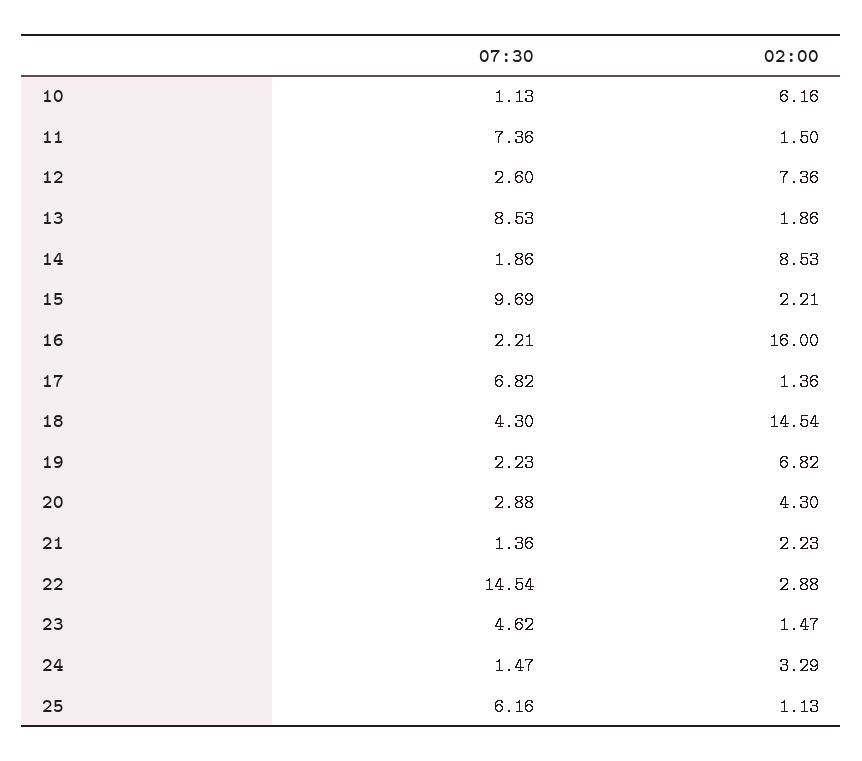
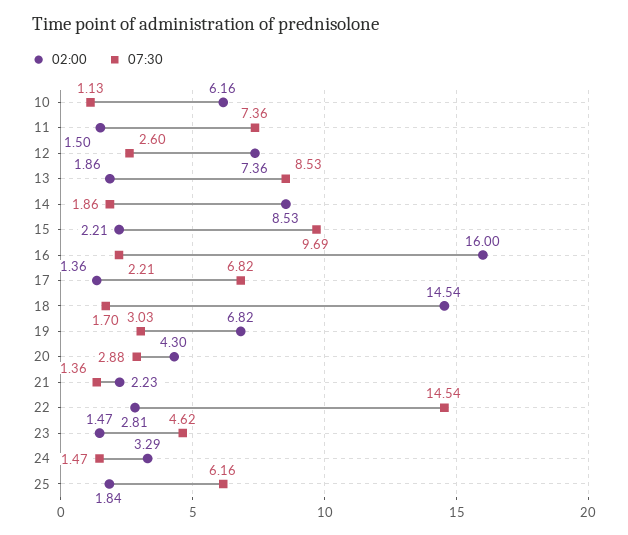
  {
    "07:30": {
      "10": 1.13,
      "11": 7.36,
      "12": 2.6,
      "13": 8.53,
      "14": 1.86,
      "15": 9.69,
      "16": 2.21,
      "17": 6.82,
-     "18": 4.3,
+     "18": 1.7,
-     "19": 2.23,
+     "19": 3.03,
      "20": 2.88,
      "21": 1.36,
      "22": 14.54,
      "23": 4.62,
      "24": 1.47,
      "25": 6.16
    },
    "02:00": {
      "10": 6.16,
      "11": 1.5,
      "12": 7.36,
      "13": 1.86,
      "14": 8.53,
      "15": 2.21,
      "16": 16,
      "17": 1.36,
      "18": 14.54,
      "19": 6.82,
      "20": 4.3,
      "21": 2.23,
-     "22": 2.88,
+     "22": 2.81,
      "23": 1.47,
      "24": 3.29,
-     "25": 1.13
+     "25": 1.84
    }
  }

